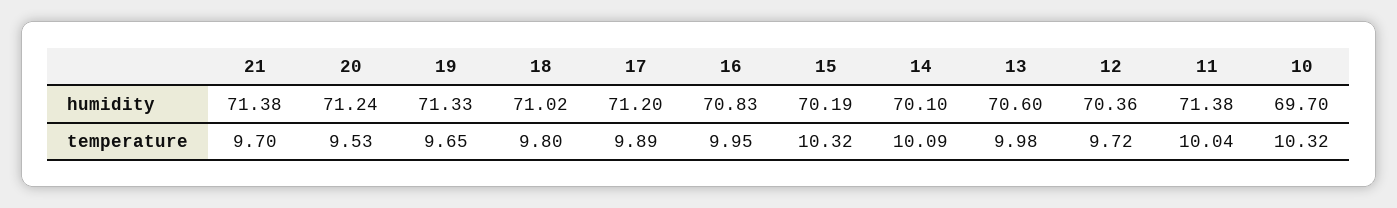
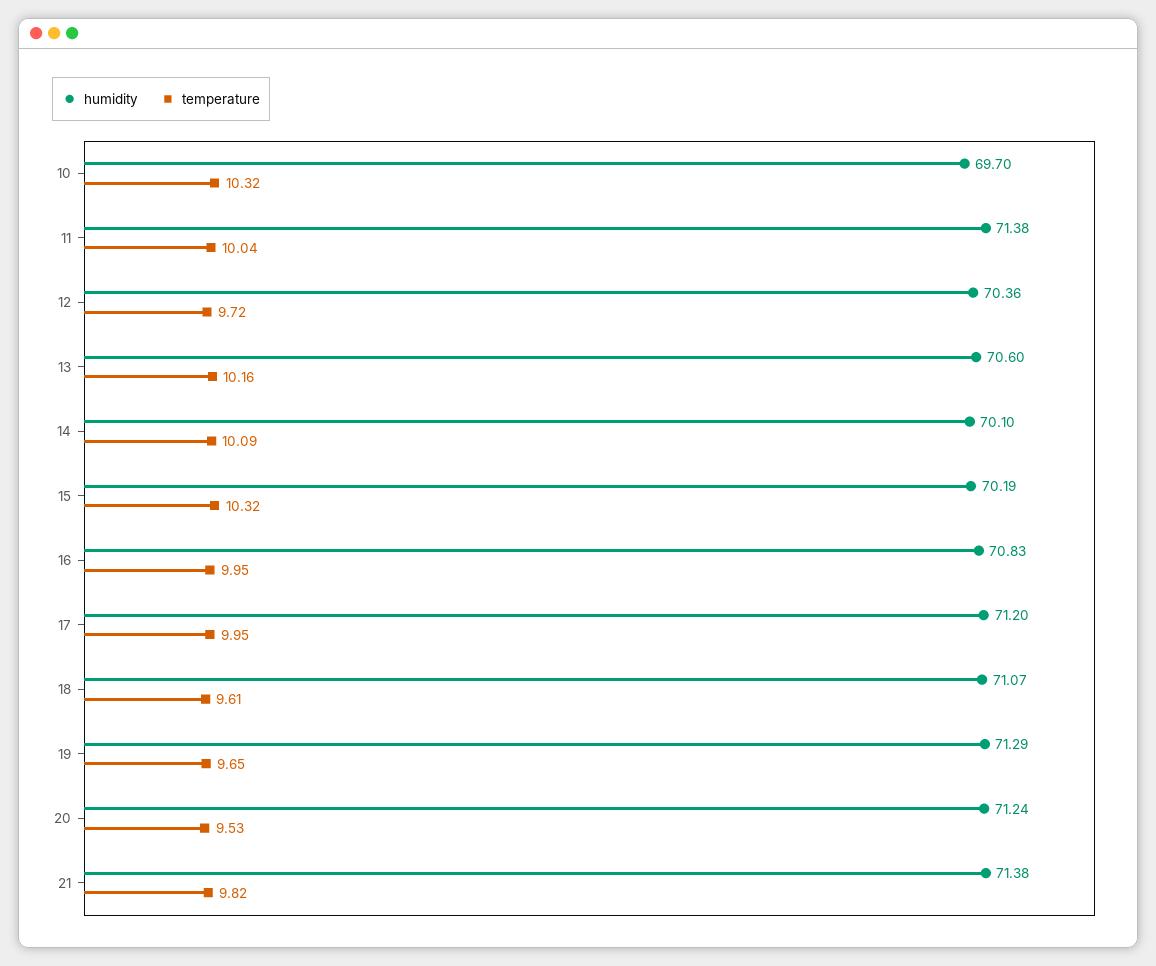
  {
    "humidity": {
      "21": 71.38,
      "20": 71.24,
-     "19": 71.33,
+     "19": 71.29,
-     "18": 71.02,
+     "18": 71.07,
      "17": 71.2,
      "16": 70.83,
      "15": 70.19,
      "14": 70.1,
      "13": 70.6,
      "12": 70.36,
      "11": 71.38,
      "10": 69.7
    },
    "temperature": {
-     "21": 9.7,
+     "21": 9.82,
      "20": 9.53,
      "19": 9.65,
-     "18": 9.8,
+     "18": 9.61,
-     "17": 9.89,
+     "17": 9.95,
      "16": 9.95,
      "15": 10.32,
      "14": 10.09,
-     "13": 9.98,
+     "13": 10.16,
      "12": 9.72,
      "11": 10.04,
      "10": 10.32
    }
  }

